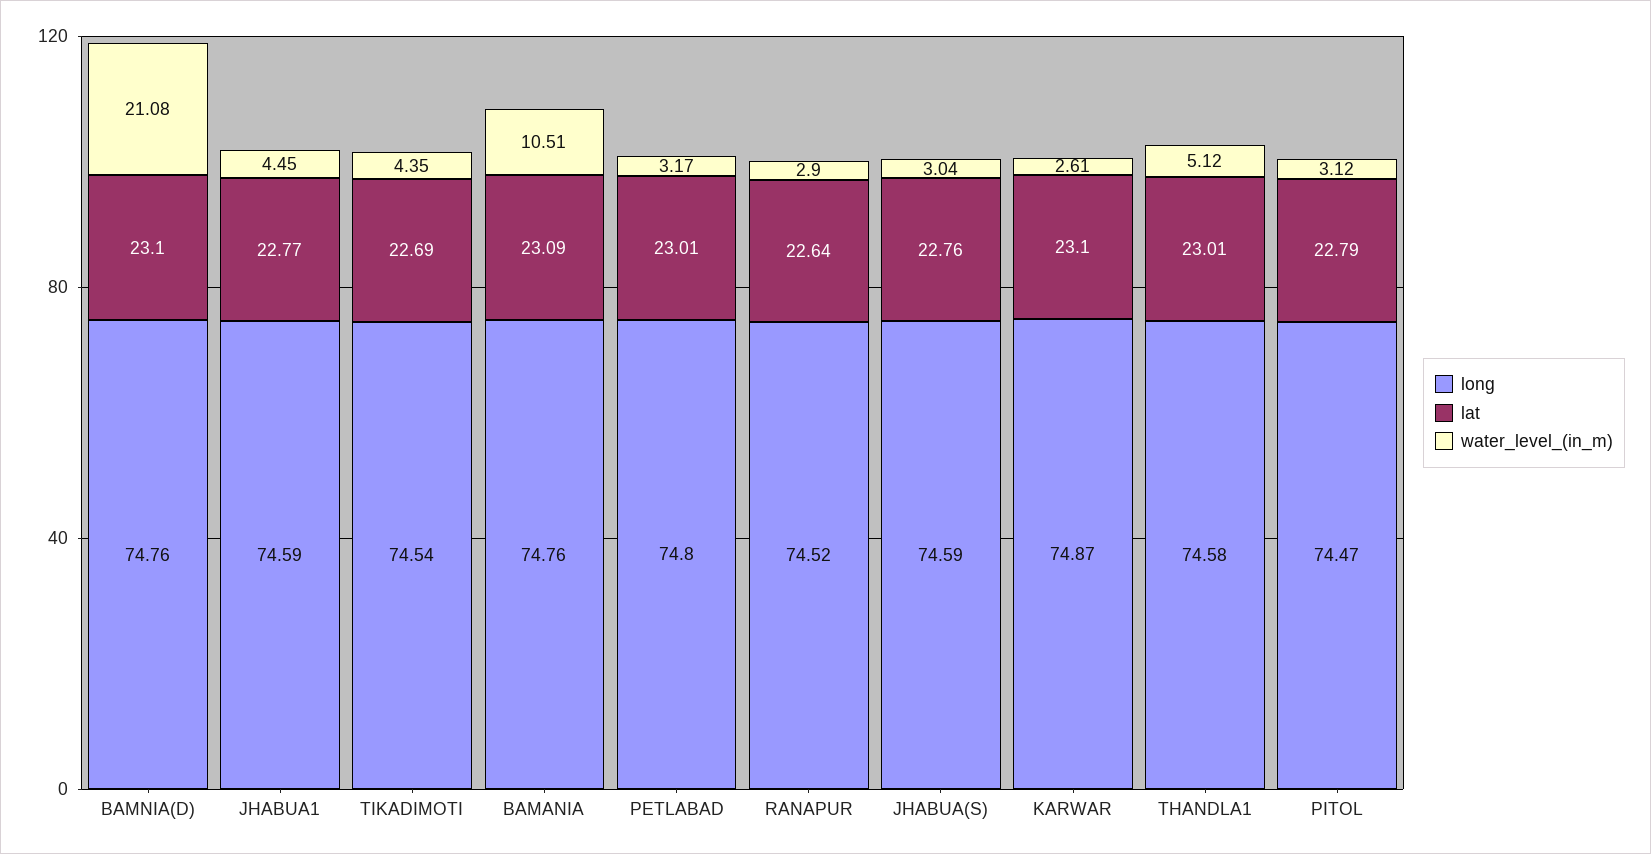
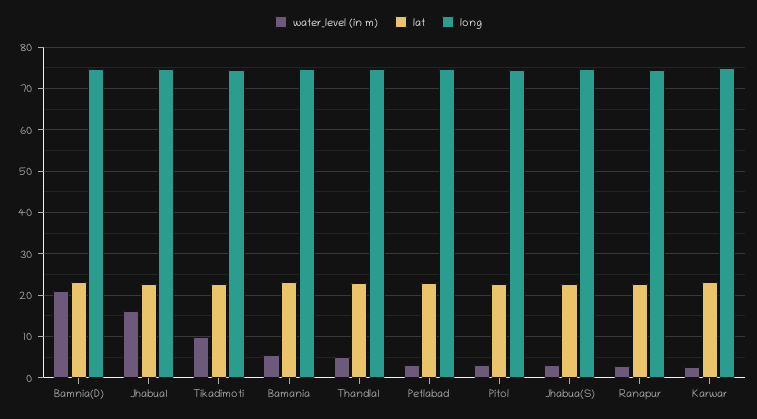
  {
    "long": {
      "BAMNIA(D)": 74.76,
      "JHABUA1": 74.59,
      "TIKADIMOTI": 74.54,
      "BAMANIA": 74.76,
      "PETLABAD": 74.8,
      "RANAPUR": 74.52,
      "JHABUA(S)": 74.59,
      "KARWAR": 74.87,
      "THANDLA1": 74.58,
      "PITOL": 74.47
    },
    "lat": {
      "BAMNIA(D)": 23.1,
      "JHABUA1": 22.77,
      "TIKADIMOTI": 22.69,
      "BAMANIA": 23.09,
      "PETLABAD": 23.01,
      "RANAPUR": 22.64,
      "JHABUA(S)": 22.76,
      "KARWAR": 23.1,
      "THANDLA1": 23.01,
      "PITOL": 22.79
    },
    "water_level_(in_m)": {
      "BAMNIA(D)": 21.08,
-     "JHABUA1": 4.45,
+     "JHABUA1": 16,
-     "TIKADIMOTI": 4.35,
+     "TIKADIMOTI": 10,
-     "BAMANIA": 10.51,
+     "BAMANIA": 6,
      "PETLABAD": 3.17,
      "RANAPUR": 2.9,
      "JHABUA(S)": 3.04,
      "KARWAR": 2.61,
      "THANDLA1": 5.12,
      "PITOL": 3.12
    }
  }

